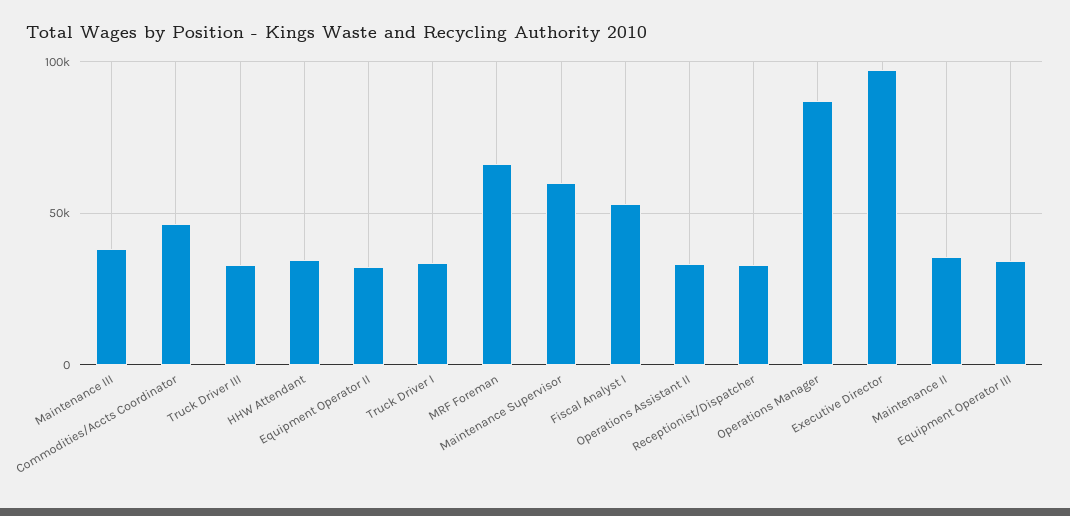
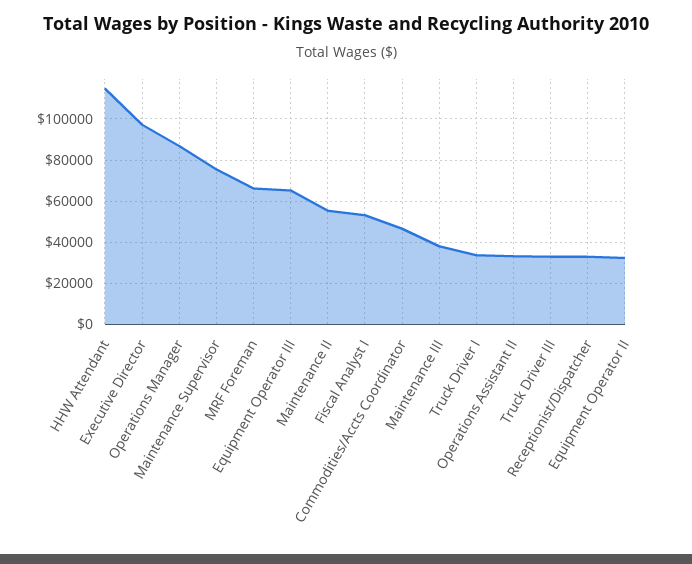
  {
    "Maintenance III": 40000,
    "Commodities/Accts Coordinator": 45000,
    "Truck Driver III": 35000,
-   "HHW Attendant": 35000,
+   "HHW Attendant": 115000,
    "Equipment Operator II": 30000,
    "Truck Driver I": 35000,
    "MRF Foreman": 65000,
-   "Maintenance Supervisor": 60000,
+   "Maintenance Supervisor": 75000,
    "Fiscal Analyst I": 55000,
    "Operations Assistant II": 35000,
    "Receptionist/Dispatcher": 35000,
    "Operations Manager": 85000,
    "Executive Director": 95000,
-   "Maintenance II": 35000,
+   "Maintenance II": 55000,
-   "Equipment Operator III": 35000
+   "Equipment Operator III": 65000
  }

